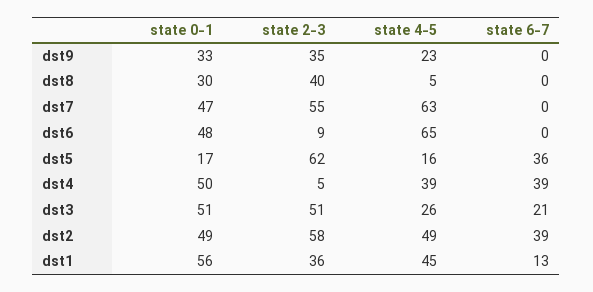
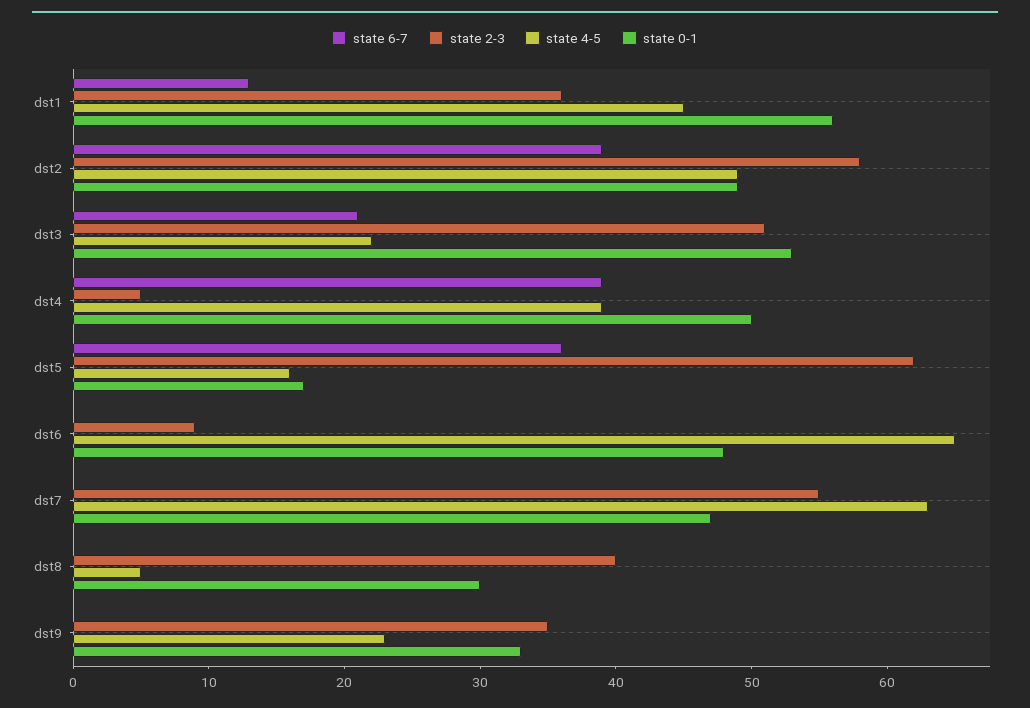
  {
    "state 0-1": {
      "dst9": 33,
      "dst8": 30,
      "dst7": 47,
      "dst6": 48,
      "dst5": 17,
      "dst4": 50,
-     "dst3": 51,
+     "dst3": 53,
      "dst2": 49,
      "dst1": 56
    },
    "state 2-3": {
      "dst9": 35,
      "dst8": 40,
      "dst7": 55,
      "dst6": 9,
      "dst5": 62,
      "dst4": 5,
      "dst3": 51,
      "dst2": 58,
      "dst1": 36
    },
    "state 4-5": {
      "dst9": 23,
      "dst8": 5,
      "dst7": 63,
      "dst6": 65,
      "dst5": 16,
      "dst4": 39,
-     "dst3": 26,
+     "dst3": 22,
      "dst2": 49,
      "dst1": 45
    },
    "state 6-7": {
      "dst9": 0,
      "dst8": 0,
      "dst7": 0,
      "dst6": 0,
      "dst5": 36,
      "dst4": 39,
      "dst3": 21,
      "dst2": 39,
      "dst1": 13
    }
  }

